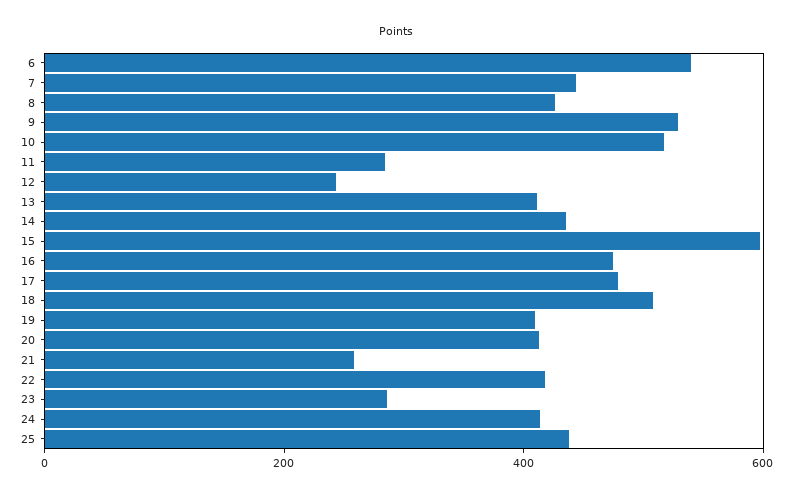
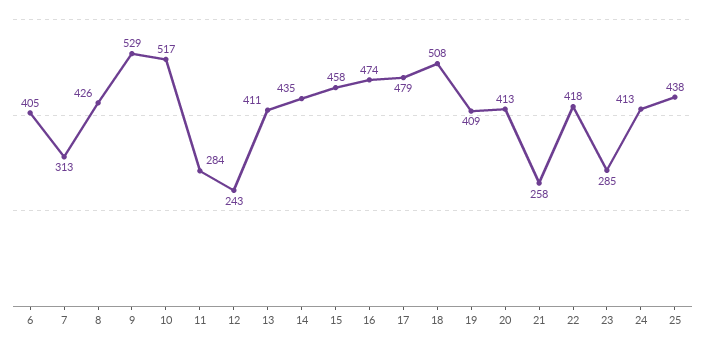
  {
-   "6": 550,
+   "6": 405,
-   "7": 450,
+   "7": 313,
    "8": 426,
    "9": 529,
    "10": 517,
    "11": 284,
    "12": 243,
    "13": 411,
    "14": 435,
-   "15": 600,
+   "15": 458,
    "16": 474,
    "17": 479,
    "18": 508,
    "19": 409,
    "20": 413,
    "21": 258,
    "22": 418,
    "23": 285,
    "24": 413,
    "25": 438
  }

